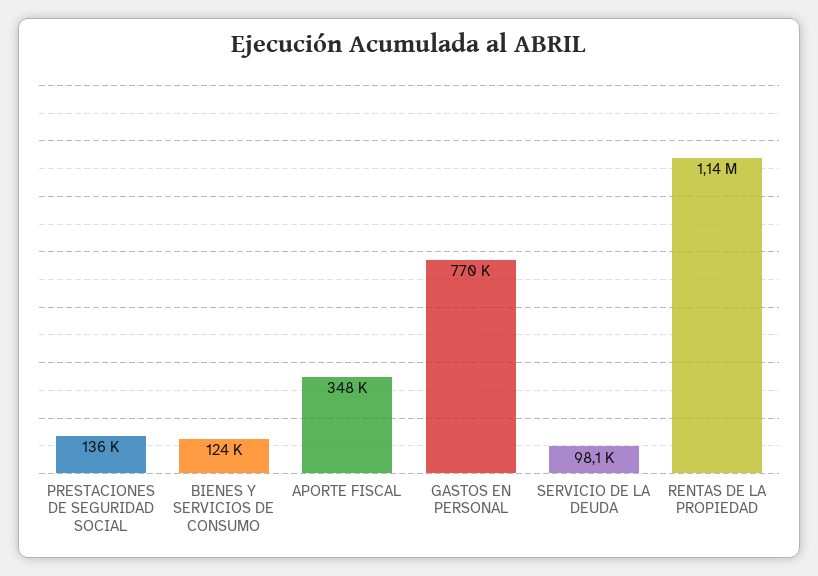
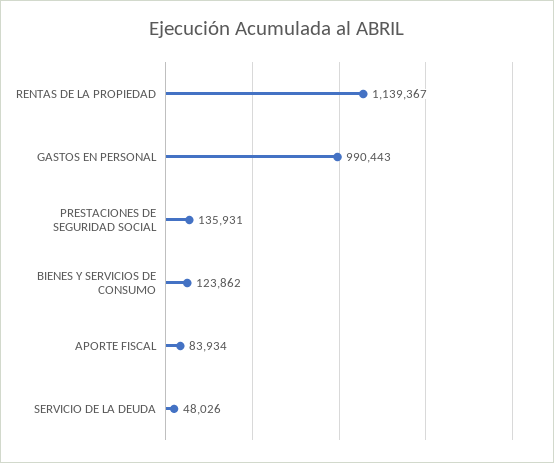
  {
    "PRESTACIONES DE SEGURIDAD SOCIAL": 135931,
    "BIENES Y SERVICIOS DE CONSUMO": 123862,
-   "APORTE FISCAL": 348000,
+   "APORTE FISCAL": 83934,
-   "GASTOS EN PERSONAL": 770000,
+   "GASTOS EN PERSONAL": 990443,
-   "SERVICIO DE LA DEUDA": 98100,
+   "SERVICIO DE LA DEUDA": 48026,
    "RENTAS DE LA PROPIEDAD": 1139367
  }

